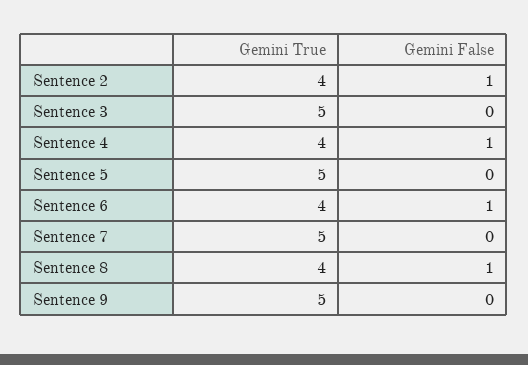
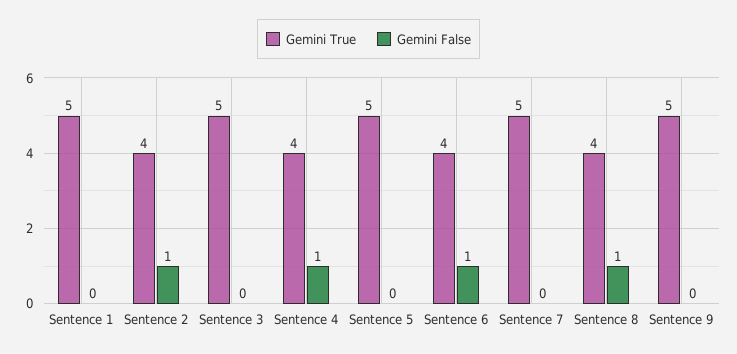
  {
    "Gemini True": {
      "Sentence 2": 4,
      "Sentence 3": 5,
      "Sentence 4": 4,
      "Sentence 5": 5,
      "Sentence 6": 4,
      "Sentence 7": 5,
      "Sentence 8": 4,
-     "Sentence 9": 5
+     "Sentence 9": 5,
+     "Sentence 1": 5
    },
    "Gemini False": {
      "Sentence 2": 1,
      "Sentence 3": 0,
      "Sentence 4": 1,
      "Sentence 5": 0,
      "Sentence 6": 1,
      "Sentence 7": 0,
      "Sentence 8": 1,
-     "Sentence 9": 0
+     "Sentence 9": 0,
+     "Sentence 1": 0
    }
  }

